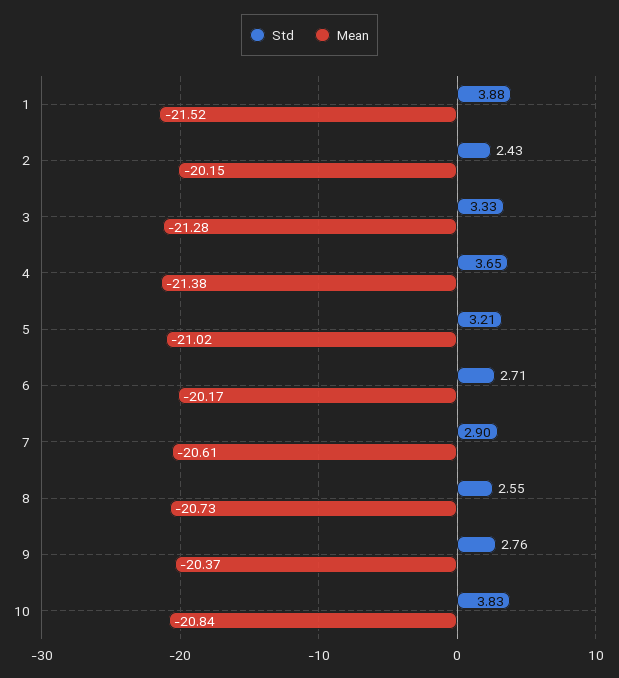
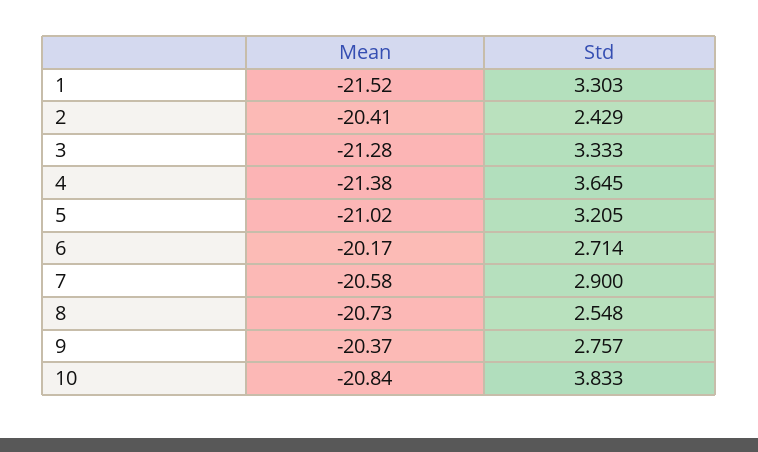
  {
    "Std": {
-     "1": 3.88,
+     "1": 3.303,
      "2": 2.429,
      "3": 3.333,
      "4": 3.645,
      "5": 3.205,
      "6": 2.714,
      "7": 2.9,
      "8": 2.548,
      "9": 2.757,
      "10": 3.833
    },
    "Mean": {
      "1": -21.52,
-     "2": -20.15,
+     "2": -20.41,
      "3": -21.28,
      "4": -21.38,
      "5": -21.02,
      "6": -20.17,
-     "7": -20.61,
+     "7": -20.58,
      "8": -20.73,
      "9": -20.37,
      "10": -20.84
    }
  }

